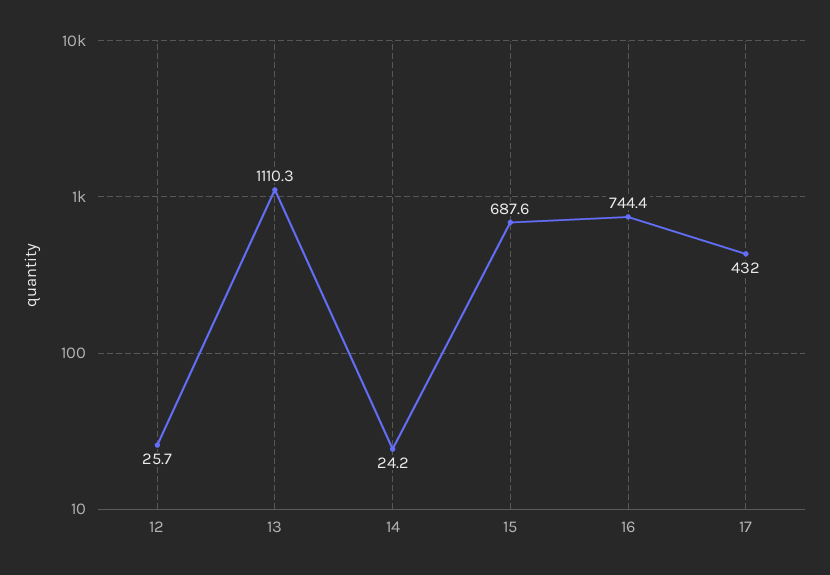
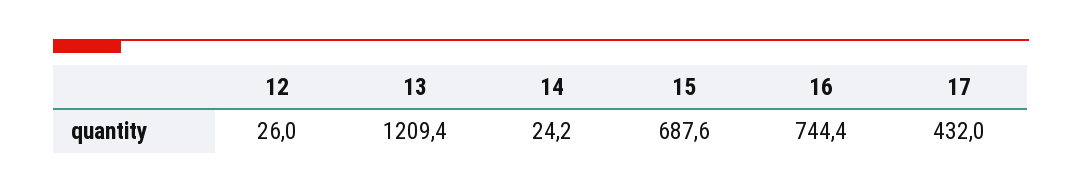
  {
-   "12": 25.7,
+   "12": 26,
-   "13": 1110.3,
+   "13": 1209.4,
    "14": 24.2,
    "15": 687.6,
    "16": 744.4,
    "17": 432
  }

